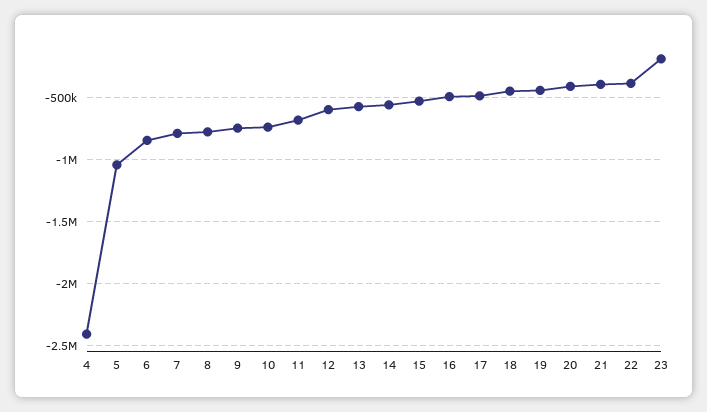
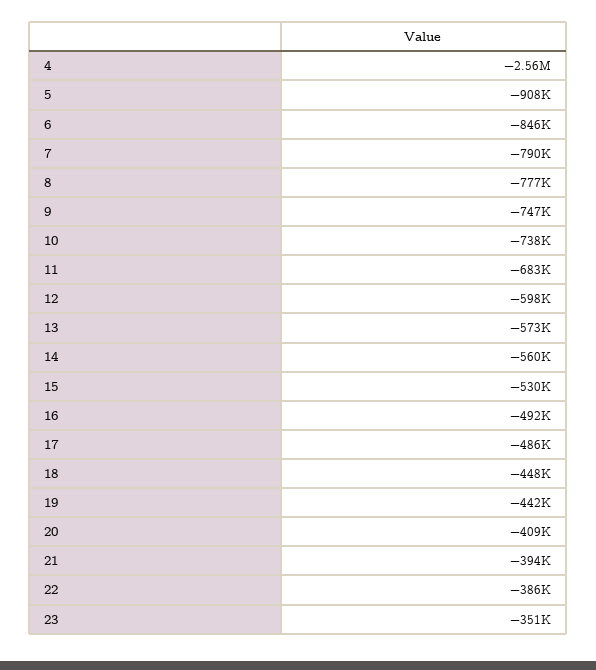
  {
-   "4": -2400000,
+   "4": -2560000,
-   "5": -1050000,
+   "5": -908000,
    "6": -846000,
    "7": -790000,
    "8": -777000,
    "9": -747000,
    "10": -738000,
    "11": -683000,
    "12": -598000,
    "13": -573000,
    "14": -560000,
    "15": -530000,
    "16": -492000,
    "17": -486000,
    "18": -448000,
    "19": -442000,
    "20": -409000,
    "21": -394000,
    "22": -386000,
-   "23": -200000
+   "23": -351000
  }

